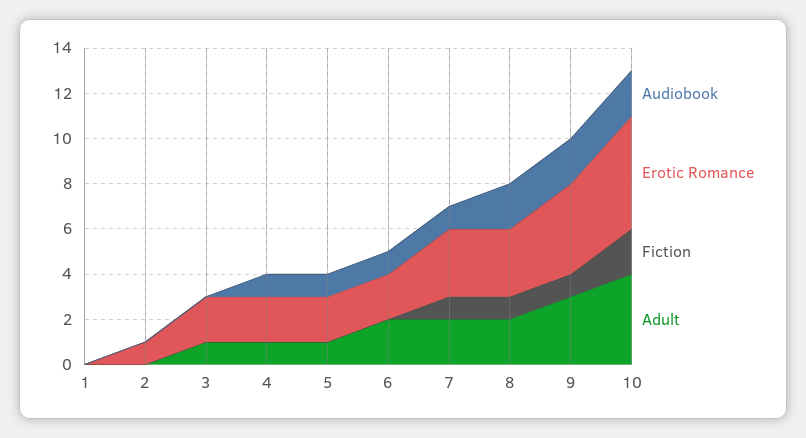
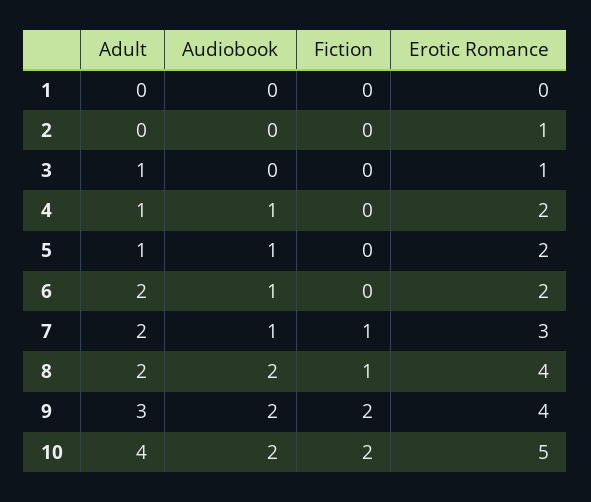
  {
    "Audiobook": {
      "1": 0,
      "2": 0,
      "3": 0,
      "4": 1,
      "5": 1,
      "6": 1,
      "7": 1,
      "8": 2,
      "9": 2,
      "10": 2
    },
    "Erotic Romance": {
      "1": 0,
      "2": 1,
-     "3": 2,
+     "3": 1,
      "4": 2,
      "5": 2,
      "6": 2,
      "7": 3,
-     "8": 3,
+     "8": 4,
      "9": 4,
      "10": 5
    },
    "Fiction": {
      "1": 0,
      "2": 0,
      "3": 0,
      "4": 0,
      "5": 0,
      "6": 0,
      "7": 1,
      "8": 1,
-     "9": 1,
+     "9": 2,
      "10": 2
    },
    "Adult": {
      "1": 0,
      "2": 0,
      "3": 1,
      "4": 1,
      "5": 1,
      "6": 2,
      "7": 2,
      "8": 2,
      "9": 3,
      "10": 4
    }
  }

